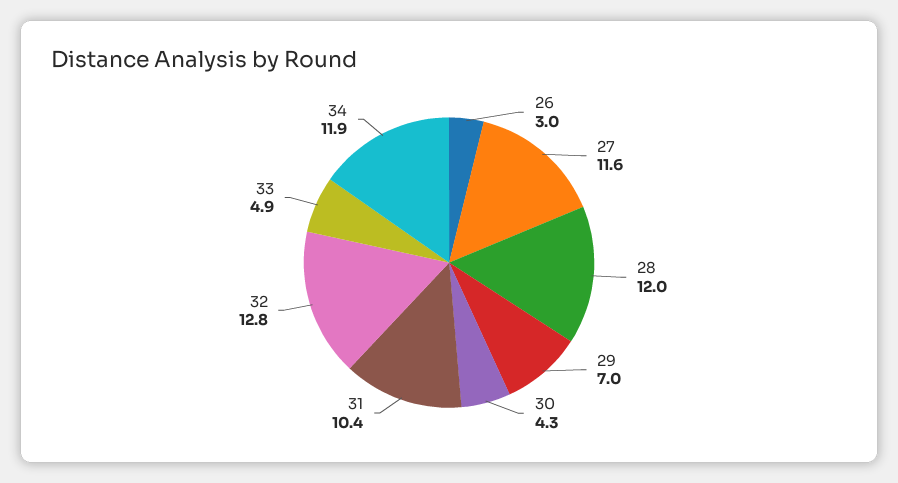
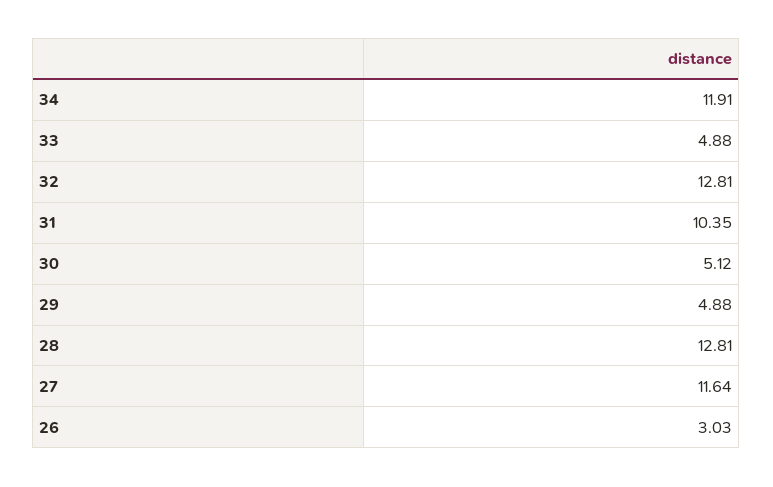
  {
    "26": 3.03,
    "27": 11.64,
-   "28": 12,
+   "28": 12.81,
-   "29": 7,
+   "29": 4.88,
-   "30": 4.3,
+   "30": 5.12,
    "31": 10.35,
    "32": 12.81,
    "33": 4.88,
    "34": 11.91
  }

